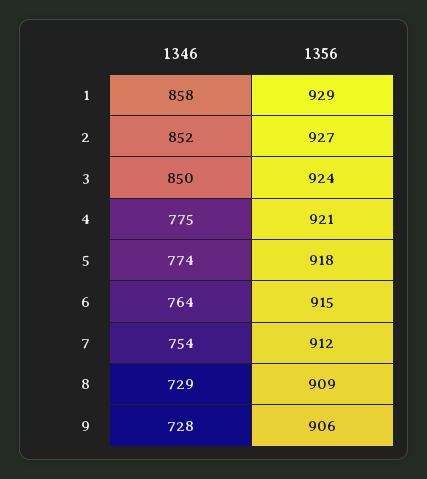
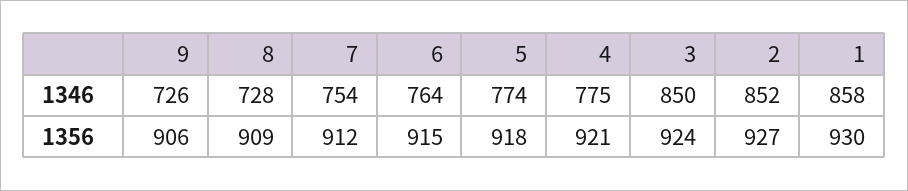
  {
    "1346": {
      "1": 858,
      "2": 852,
      "3": 850,
      "4": 775,
      "5": 774,
      "6": 764,
      "7": 754,
-     "8": 729,
+     "8": 728,
-     "9": 728
+     "9": 726
    },
    "1356": {
-     "1": 929,
+     "1": 930,
      "2": 927,
      "3": 924,
      "4": 921,
      "5": 918,
      "6": 915,
      "7": 912,
      "8": 909,
      "9": 906
    }
  }

